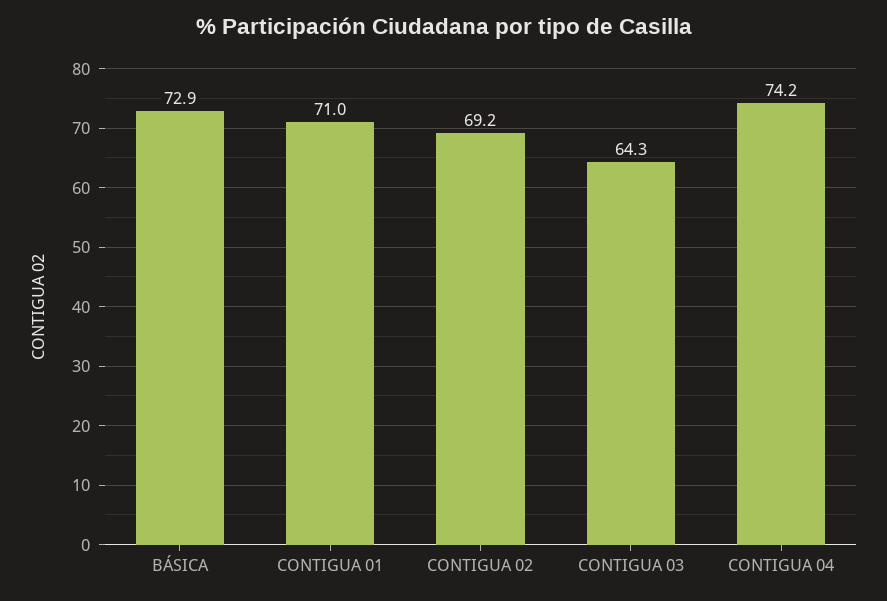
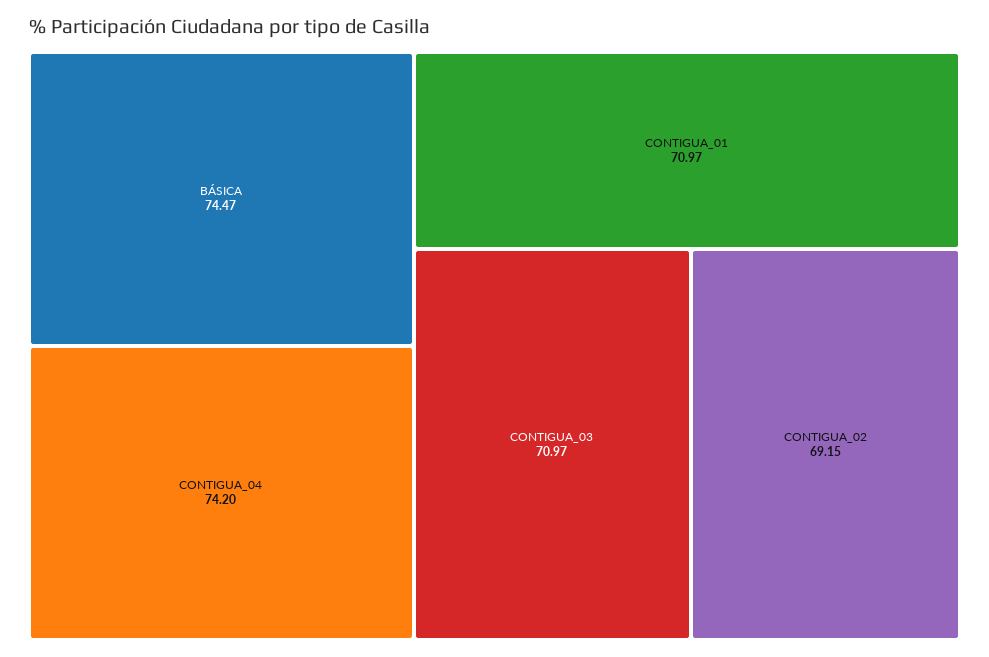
  {
-   "BÁSICA": 72.9,
+   "BÁSICA": 74.47,
    "CONTIGUA 01": 70.97,
    "CONTIGUA 02": 69.15,
-   "CONTIGUA 03": 64.3,
+   "CONTIGUA 03": 70.97,
    "CONTIGUA 04": 74.2
  }

